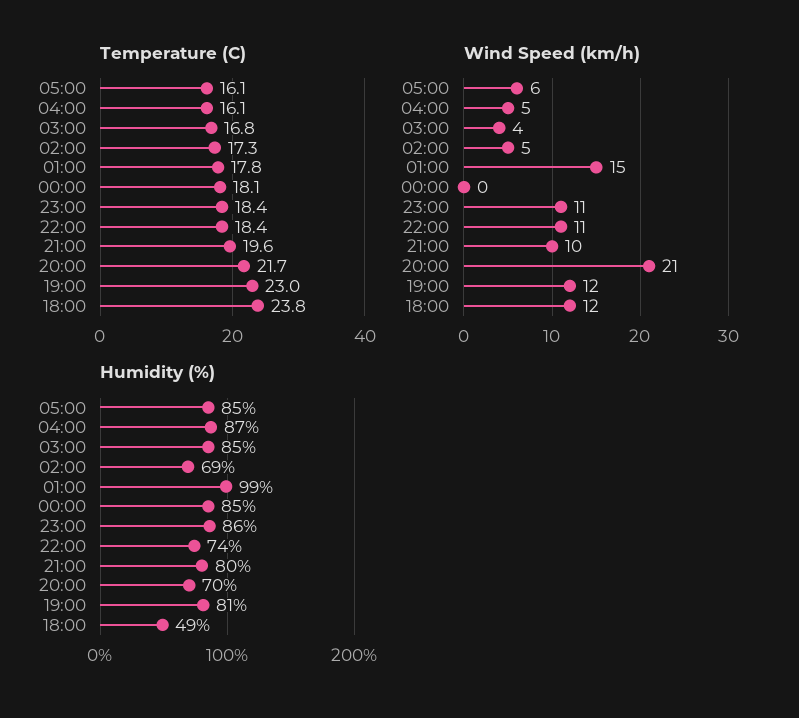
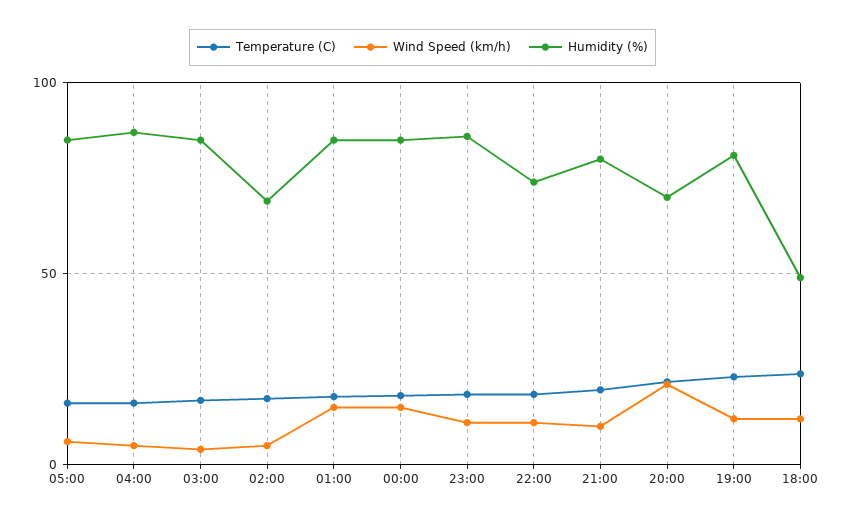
  {
    "Temperature (C)": {
      "05:00": 16.1,
      "04:00": 16.1,
      "03:00": 16.8,
      "02:00": 17.3,
      "01:00": 17.8,
      "00:00": 18.1,
      "23:00": 18.4,
      "22:00": 18.4,
      "21:00": 19.6,
      "20:00": 21.7,
      "19:00": 23,
      "18:00": 23.8
    },
    "Wind Speed (km/h)": {
      "05:00": 6,
      "04:00": 5,
      "03:00": 4,
      "02:00": 5,
      "01:00": 15,
-     "00:00": 0,
+     "00:00": 15,
      "23:00": 11,
      "22:00": 11,
      "21:00": 10,
      "20:00": 21,
      "19:00": 12,
      "18:00": 12
    },
    "Humidity (%)": {
      "05:00": 85,
      "04:00": 87,
      "03:00": 85,
      "02:00": 69,
-     "01:00": 99,
+     "01:00": 85,
      "00:00": 85,
      "23:00": 86,
      "22:00": 74,
      "21:00": 80,
      "20:00": 70,
      "19:00": 81,
      "18:00": 49
    }
  }

